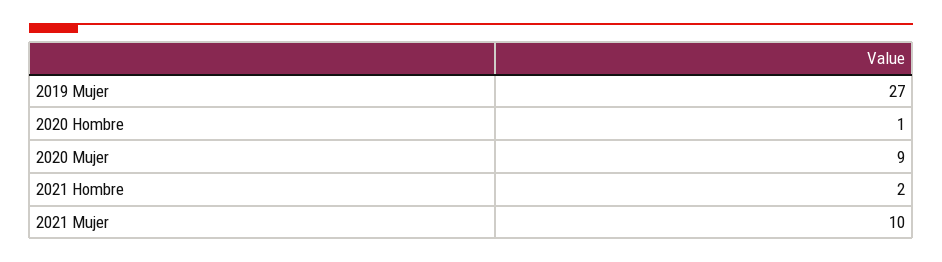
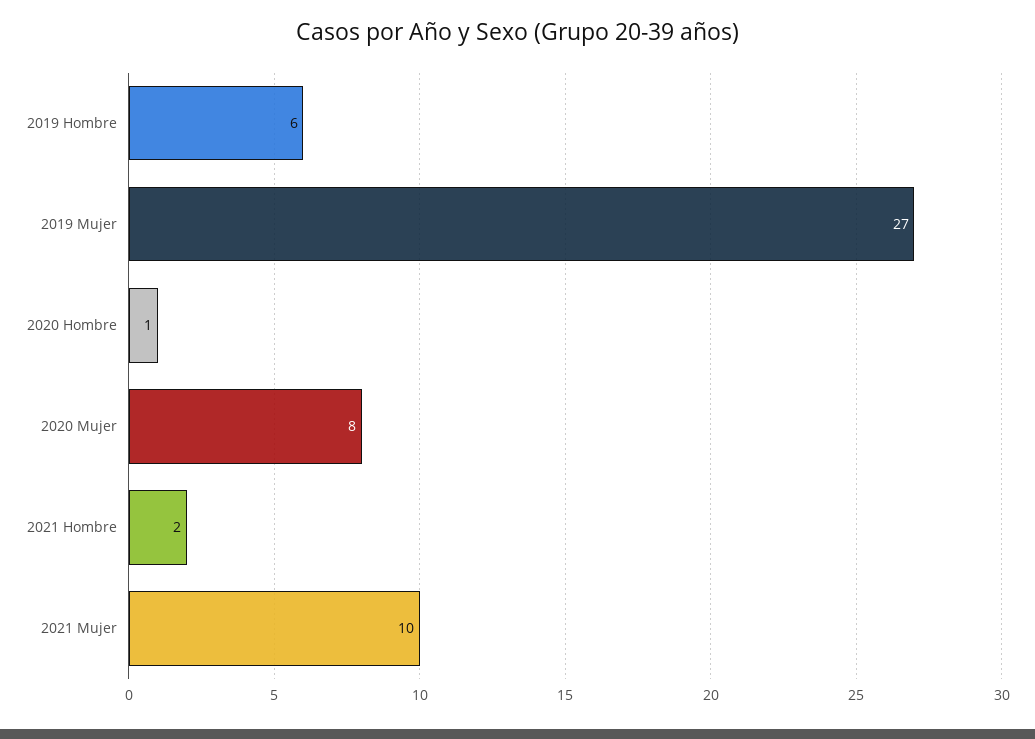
  {
    "2019 Mujer": 27,
    "2020 Hombre": 1,
-   "2020 Mujer": 9,
+   "2020 Mujer": 8,
    "2021 Hombre": 2,
-   "2021 Mujer": 10
+   "2021 Mujer": 10,
+   "2019 Hombre": 6
  }

